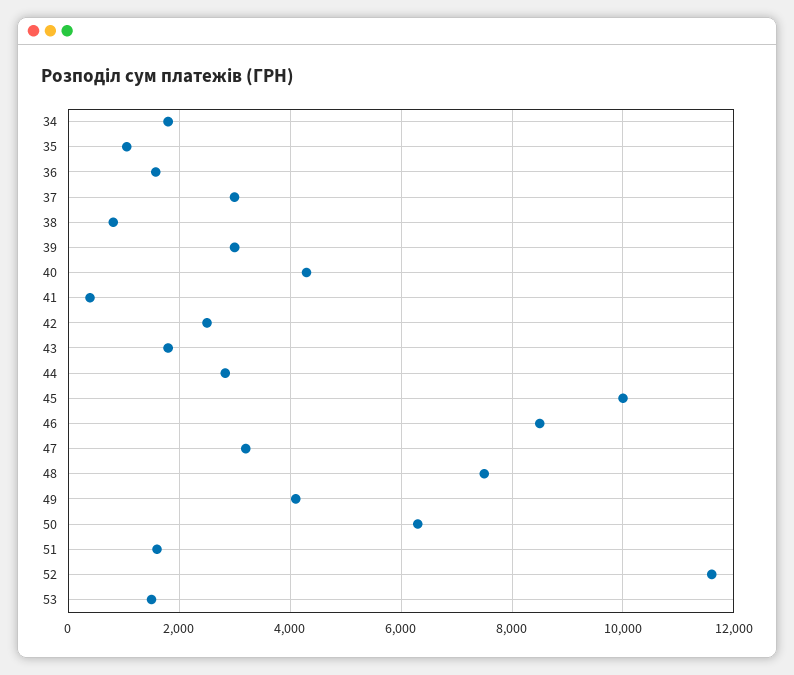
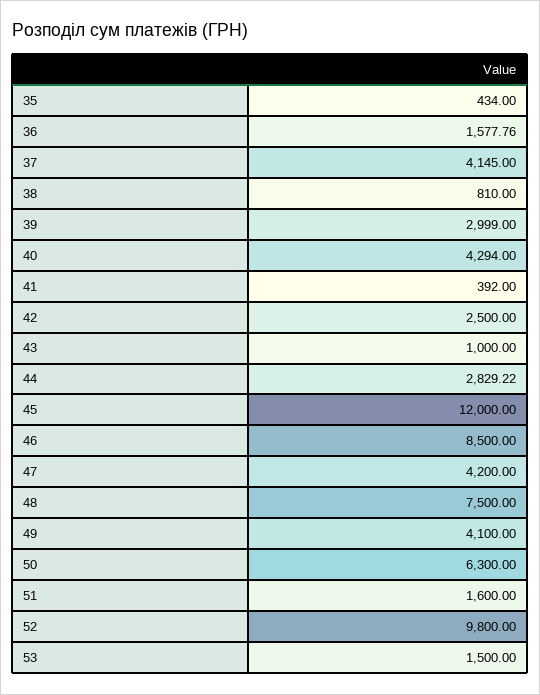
  {
-   "34": 1800,
-   "35": 1000,
+   "35": 434,
    "36": 1577.76,
-   "37": 3000,
+   "37": 4145,
    "38": 810,
    "39": 2999,
    "40": 4294,
    "41": 392,
    "42": 2500,
-   "43": 1800,
+   "43": 1000,
    "44": 2829.22,
-   "45": 10000,
+   "45": 12000,
    "46": 8500,
-   "47": 3200,
+   "47": 4200,
    "48": 7500,
    "49": 4100,
    "50": 6300,
    "51": 1600,
-   "52": 11600,
+   "52": 9800,
    "53": 1500
  }

